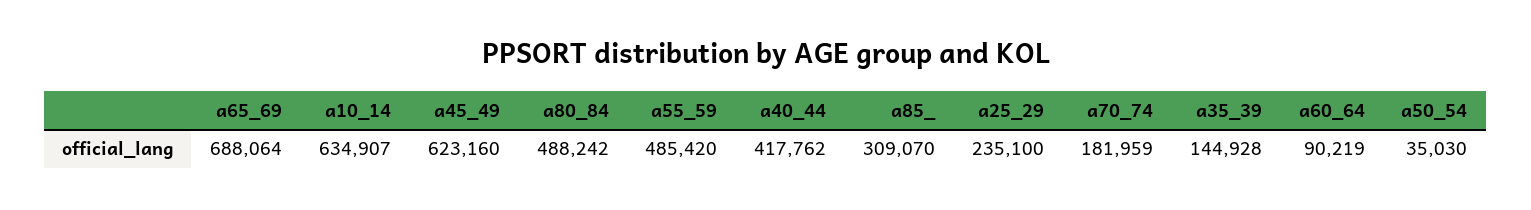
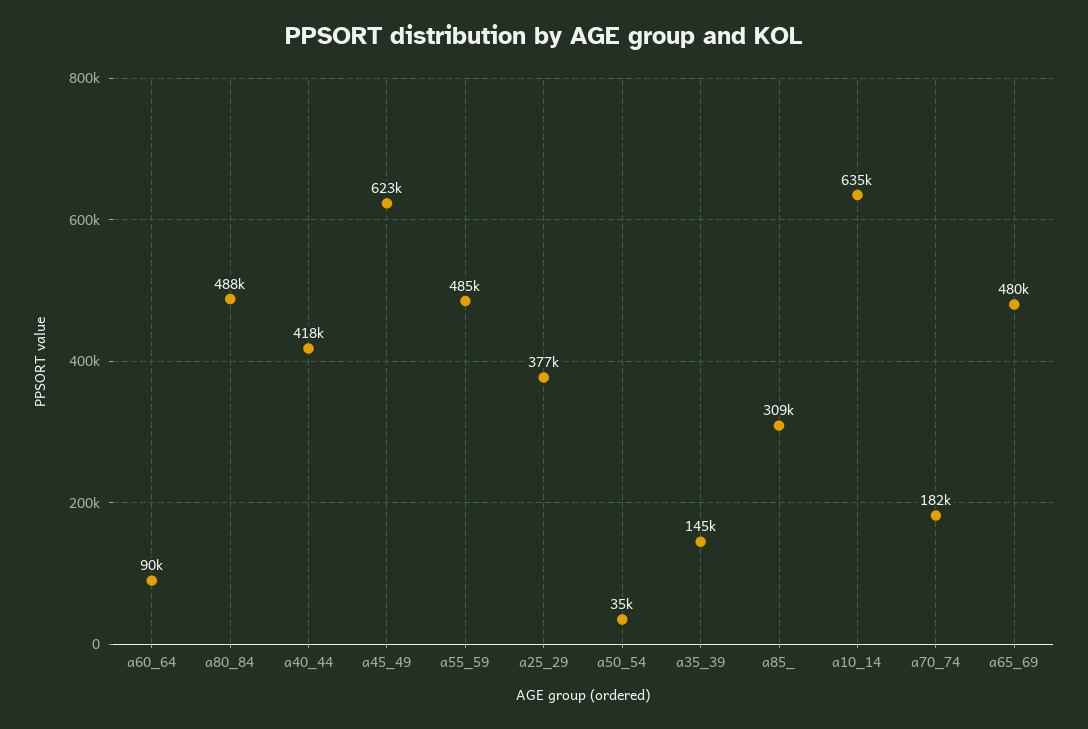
  {
-   "a65_69": 688064,
+   "a65_69": 480000,
    "a10_14": 634907,
    "a45_49": 623160,
    "a80_84": 488242,
    "a55_59": 485420,
    "a40_44": 417762,
    "a85_": 309070,
-   "a25_29": 235100,
+   "a25_29": 377000,
    "a70_74": 181959,
    "a35_39": 144928,
    "a60_64": 90219,
    "a50_54": 35030
  }

